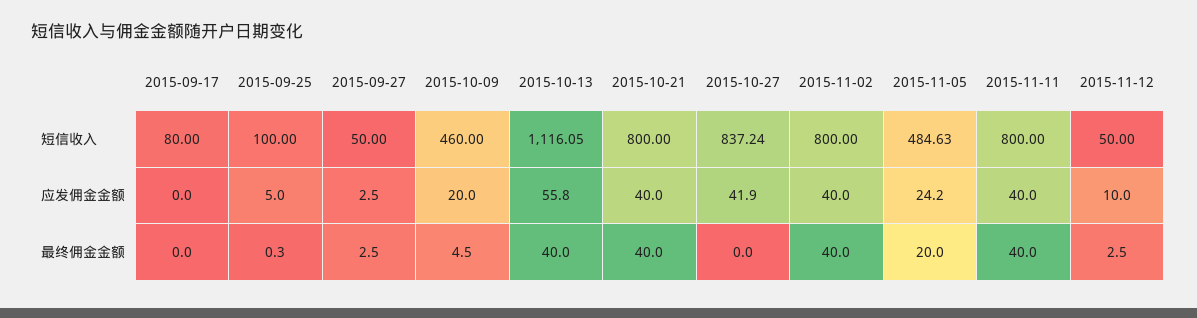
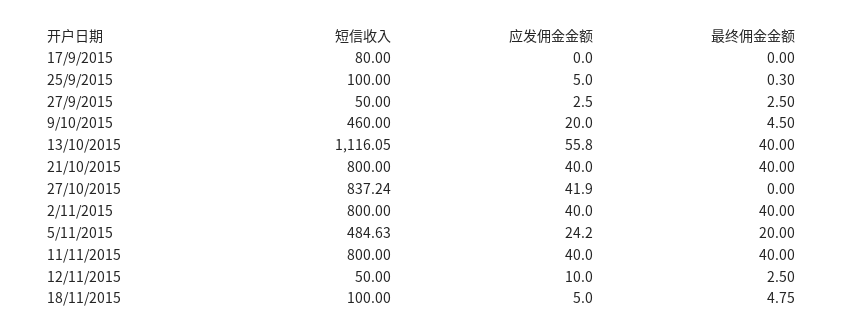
  {
    "2015-09-17": {
      "短信收入": 80,
      "应发佣金金额": 0,
      "最终佣金金额": 0
    },
    "2015-09-25": {
      "短信收入": 100,
      "应发佣金金额": 5,
      "最终佣金金额": 0.3
    },
    "2015-09-27": {
      "短信收入": 50,
      "应发佣金金额": 2.5,
      "最终佣金金额": 2.5
    },
    "2015-10-09": {
      "短信收入": 460,
      "应发佣金金额": 20,
      "最终佣金金额": 4.5
    },
    "2015-10-13": {
      "短信收入": 1116.05,
      "应发佣金金额": 55.8,
      "最终佣金金额": 40
    },
    "2015-10-21": {
      "短信收入": 800,
      "应发佣金金额": 40,
      "最终佣金金额": 40
    },
    "2015-10-27": {
      "短信收入": 837.24,
      "应发佣金金额": 41.9,
      "最终佣金金额": 0
    },
    "2015-11-02": {
      "短信收入": 800,
      "应发佣金金额": 40,
      "最终佣金金额": 40
    },
    "2015-11-05": {
      "短信收入": 484.63,
      "应发佣金金额": 24.2,
      "最终佣金金额": 20
    },
    "2015-11-11": {
      "短信收入": 800,
      "应发佣金金额": 40,
      "最终佣金金额": 40
    },
    "2015-11-12": {
      "短信收入": 50,
      "应发佣金金额": 10,
      "最终佣金金额": 2.5
-   }
+   },
+   "18/11/2015": {
+     "短信收入": 100,
+     "应发佣金金额": 5,
+     "最终佣金金额": 4.75
+   }
  }

